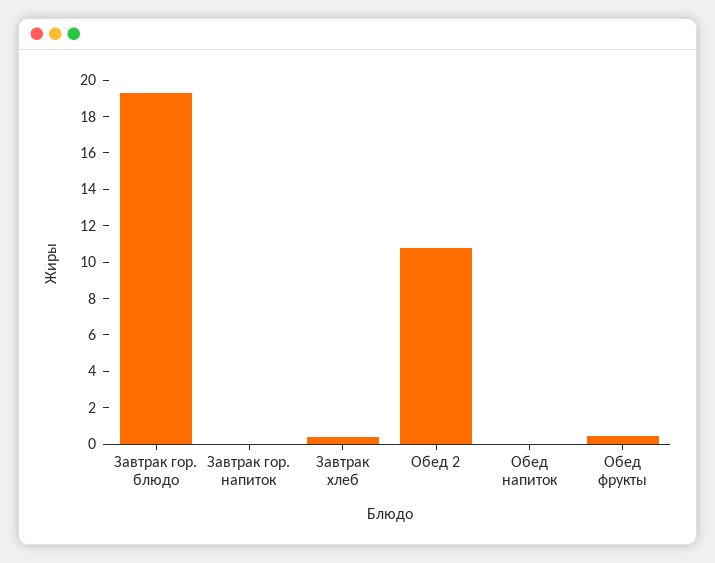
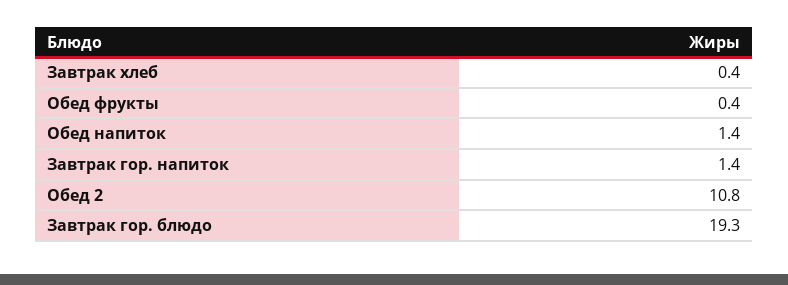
  {
    "Завтрак гор. блюдо": 19.3,
-   "Завтрак гор. напиток": 0,
+   "Завтрак гор. напиток": 1.4,
    "Завтрак хлеб": 0.4,
    "Обед 2": 10.8,
-   "Обед напиток": 0,
+   "Обед напиток": 1.4,
    "Обед фрукты": 0.4
  }

